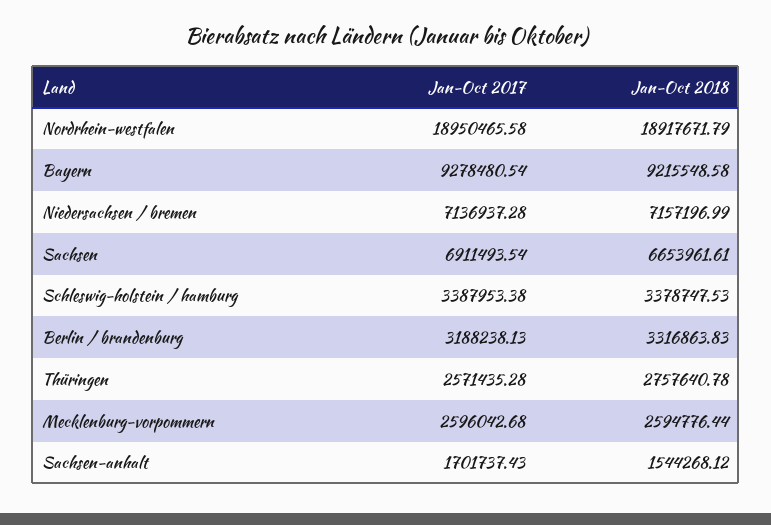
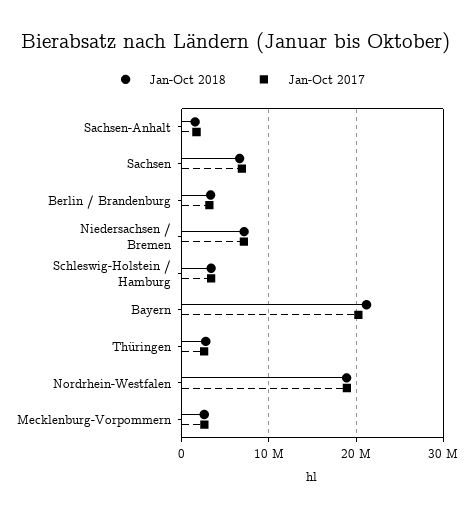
  {
    "Jan-Oct 2017": {
      "Nordrhein-westfalen": 18950465.58,
-     "Bayern": 9278480.54,
+     "Bayern": 20000000,
      "Niedersachsen / bremen": 7136937.28,
      "Sachsen": 6911493.54,
      "Schleswig-holstein / hamburg": 3387953.38,
      "Berlin / brandenburg": 3188238.13,
      "Thüringen": 2571435.28,
      "Mecklenburg-vorpommern": 2596042.68,
      "Sachsen-anhalt": 1701737.43
    },
    "Jan-Oct 2018": {
      "Nordrhein-westfalen": 18917671.79,
-     "Bayern": 9215548.58,
+     "Bayern": 21000000,
      "Niedersachsen / bremen": 7157196.99,
      "Sachsen": 6653961.61,
      "Schleswig-holstein / hamburg": 3378747.53,
      "Berlin / brandenburg": 3316863.83,
      "Thüringen": 2757640.78,
      "Mecklenburg-vorpommern": 2594776.44,
      "Sachsen-anhalt": 1544268.12
    }
  }

